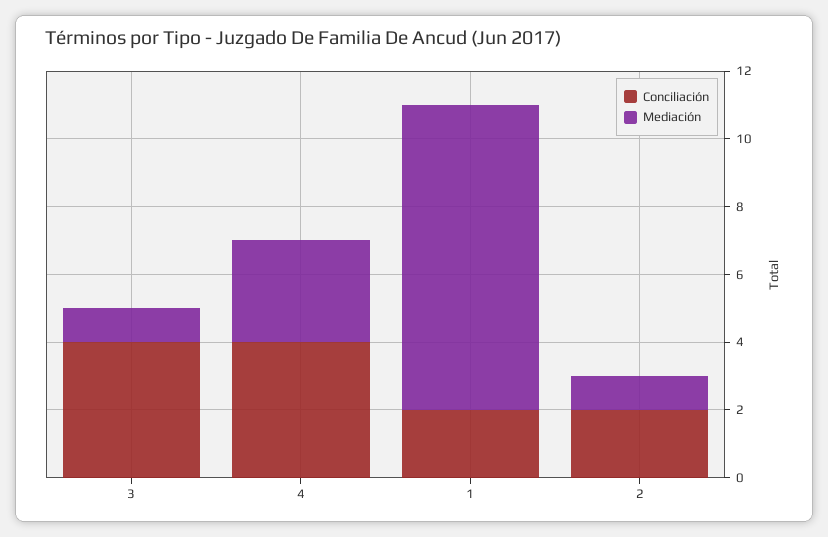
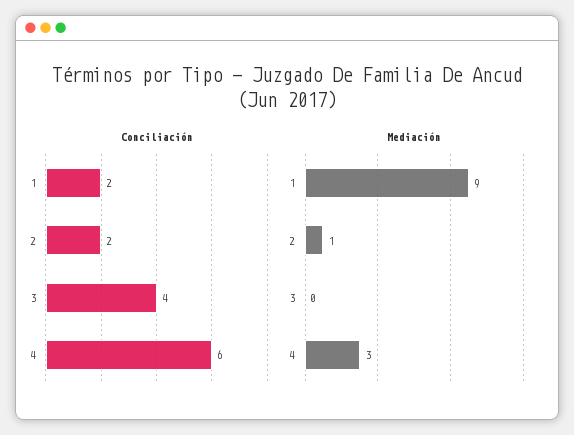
  {
    "Conciliación": {
      "3": 4,
-     "4": 4,
+     "4": 6,
      "1": 2,
      "2": 2
    },
    "Mediación": {
-     "3": 1,
+     "3": 0,
      "4": 3,
      "1": 9,
      "2": 1
    }
  }

